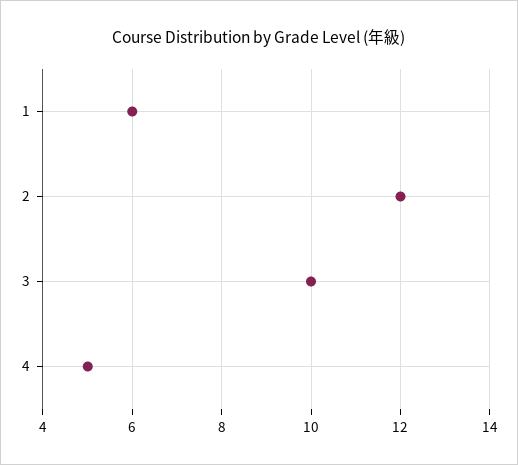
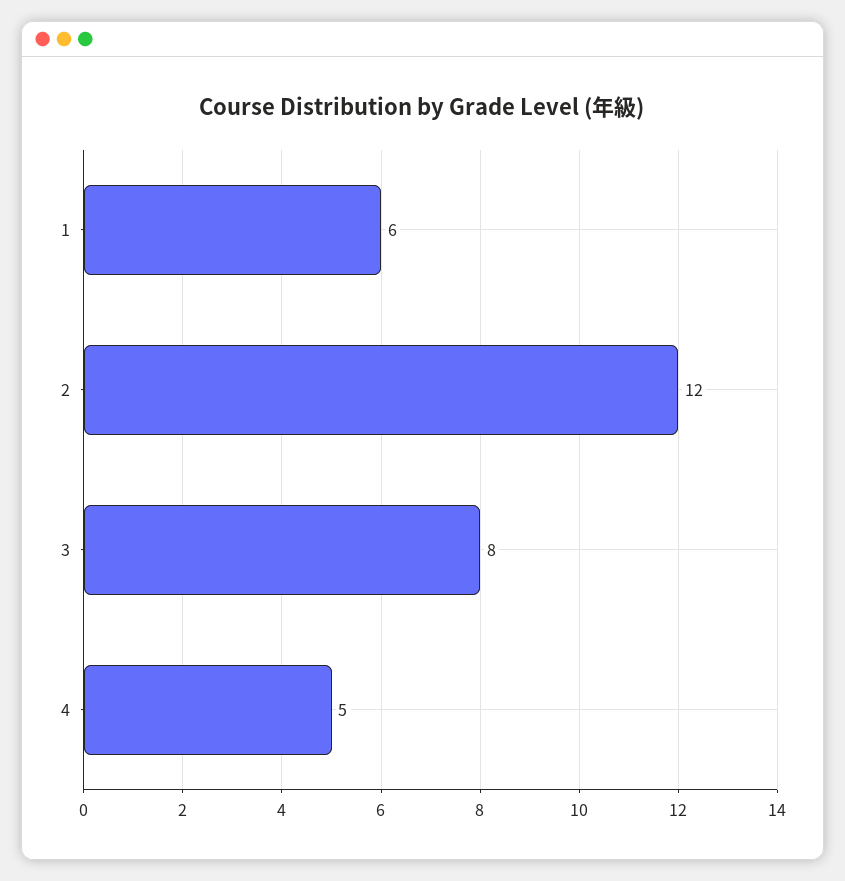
  {
    "1": 6,
    "2": 12,
-   "3": 10,
+   "3": 8,
    "4": 5
  }

